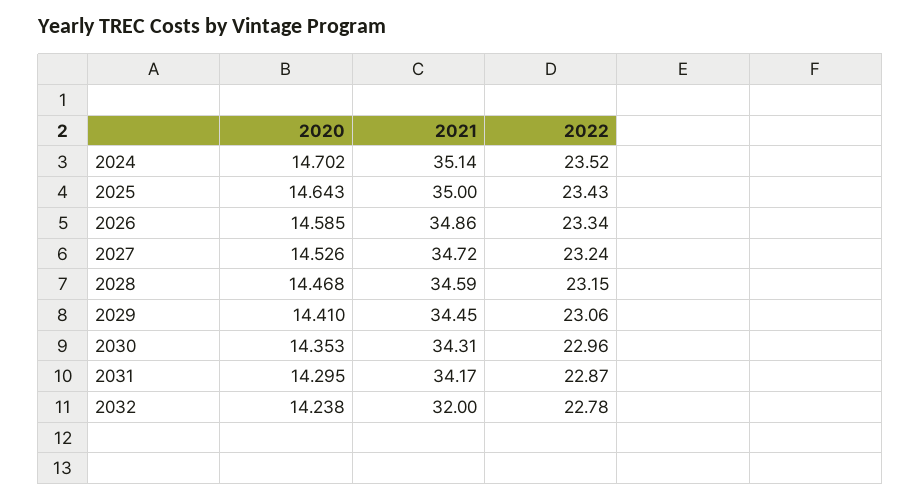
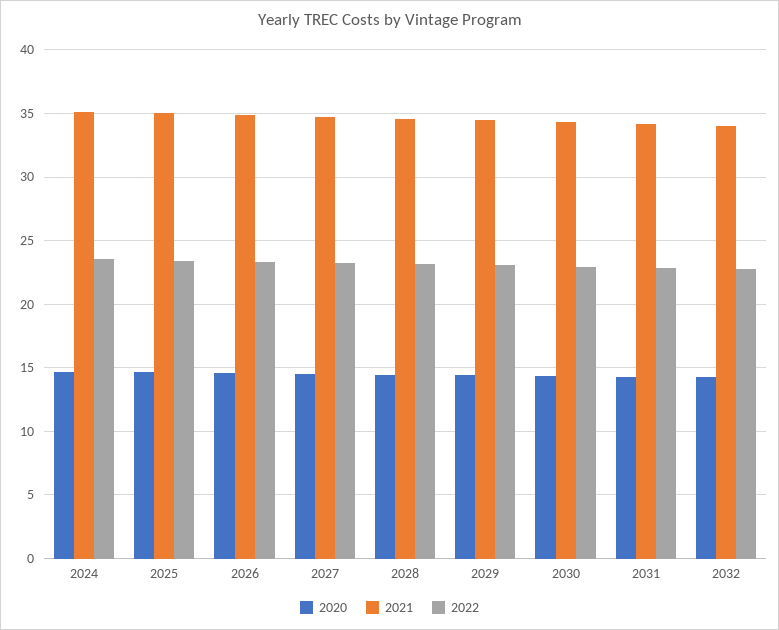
  {
    "2020": {
      "2024": 14.702,
      "2025": 14.643,
      "2026": 14.585,
      "2027": 14.526,
      "2028": 14.468,
      "2029": 14.41,
      "2030": 14.353,
      "2031": 14.295,
      "2032": 14.238
    },
    "2021": {
      "2024": 35.14,
      "2025": 35,
      "2026": 34.86,
      "2027": 34.72,
      "2028": 34.59,
      "2029": 34.45,
      "2030": 34.31,
      "2031": 34.17,
-     "2032": 32
+     "2032": 34
    },
    "2022": {
      "2024": 23.52,
      "2025": 23.43,
      "2026": 23.34,
      "2027": 23.24,
      "2028": 23.15,
      "2029": 23.06,
      "2030": 22.96,
      "2031": 22.87,
      "2032": 22.78
    }
  }

